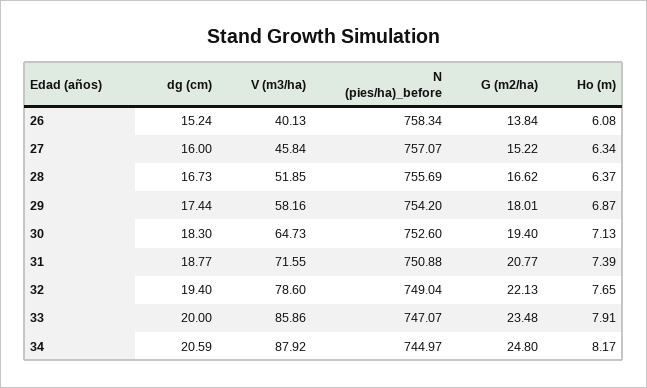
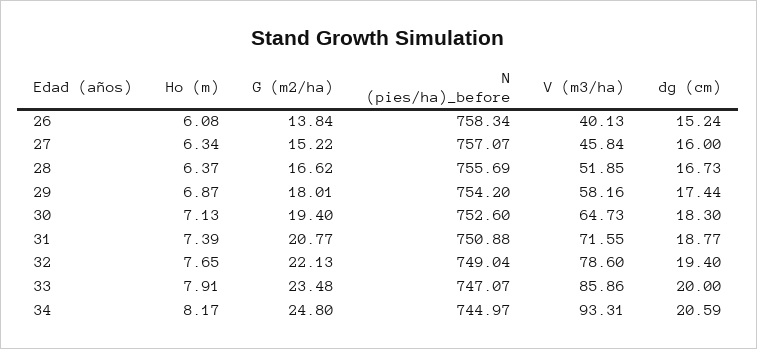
  {
    "dg (cm)": {
      "26": 15.24,
      "27": 16,
      "28": 16.73,
      "29": 17.44,
      "30": 18.3,
      "31": 18.77,
      "32": 19.4,
      "33": 20,
      "34": 20.59
    },
    "V (m3/ha)": {
      "26": 40.13,
      "27": 45.84,
      "28": 51.85,
      "29": 58.16,
      "30": 64.73,
      "31": 71.55,
      "32": 78.6,
      "33": 85.86,
-     "34": 87.92
+     "34": 93.31
    },
    "N (pies/ha)_before": {
      "26": 758.34,
      "27": 757.07,
      "28": 755.69,
      "29": 754.2,
      "30": 752.6,
      "31": 750.88,
      "32": 749.04,
      "33": 747.07,
      "34": 744.97
    },
    "G (m2/ha)": {
      "26": 13.84,
      "27": 15.22,
      "28": 16.62,
      "29": 18.01,
      "30": 19.4,
      "31": 20.77,
      "32": 22.13,
      "33": 23.48,
      "34": 24.8
    },
    "Ho (m)": {
      "26": 6.08,
      "27": 6.34,
      "28": 6.37,
      "29": 6.87,
      "30": 7.13,
      "31": 7.39,
      "32": 7.65,
      "33": 7.91,
      "34": 8.17
    }
  }

